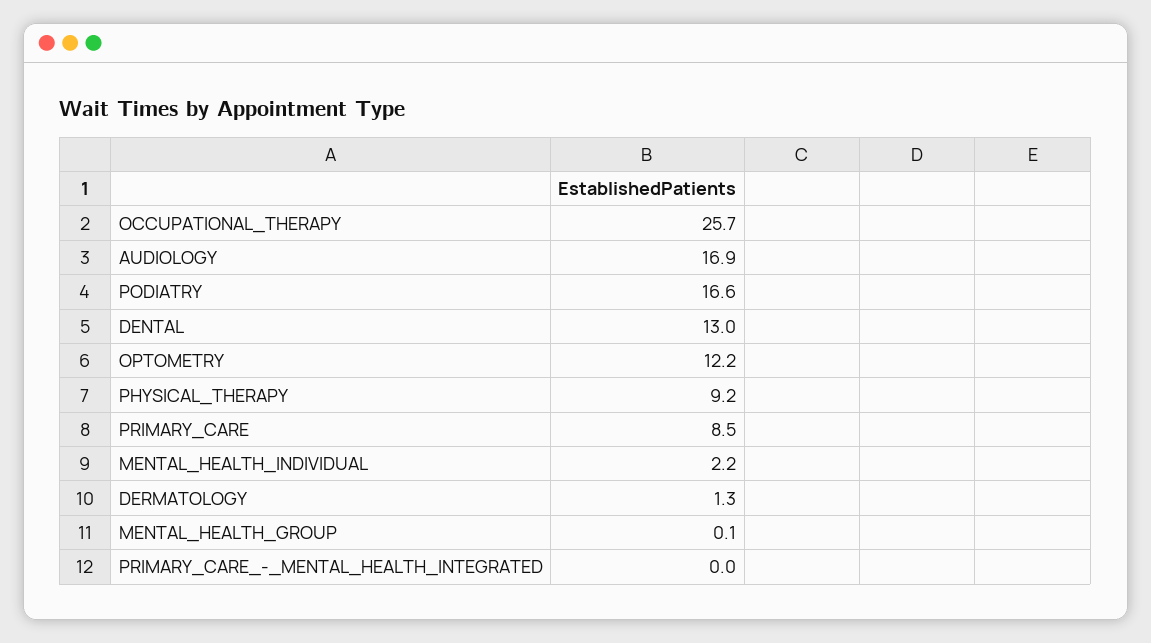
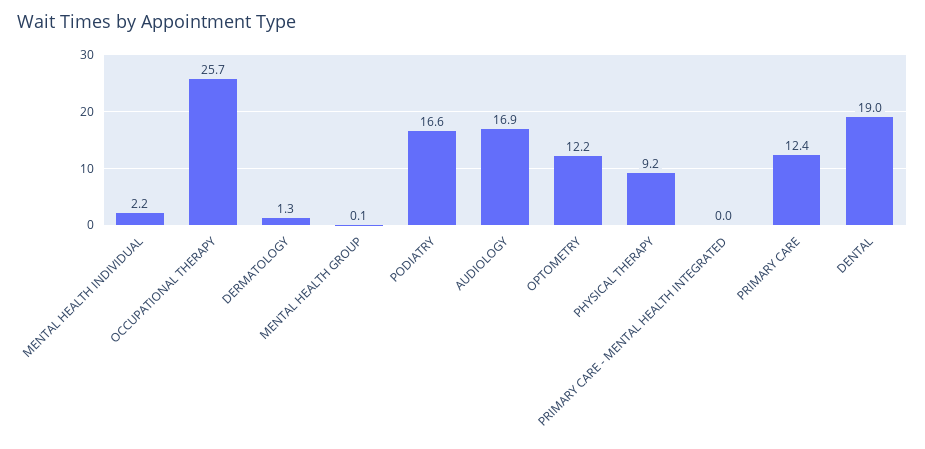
  {
    "OCCUPATIONAL_THERAPY": 25.7,
    "AUDIOLOGY": 16.9,
    "PODIATRY": 16.6,
-   "DENTAL": 13,
+   "DENTAL": 19,
    "OPTOMETRY": 12.2,
    "PHYSICAL_THERAPY": 9.2,
-   "PRIMARY_CARE": 8.5,
+   "PRIMARY_CARE": 12.4,
    "MENTAL_HEALTH_INDIVIDUAL": 2.2,
    "DERMATOLOGY": 1.3,
    "MENTAL_HEALTH_GROUP": 0.1,
    "PRIMARY_CARE_-_MENTAL_HEALTH_INTEGRATED": 0
  }

